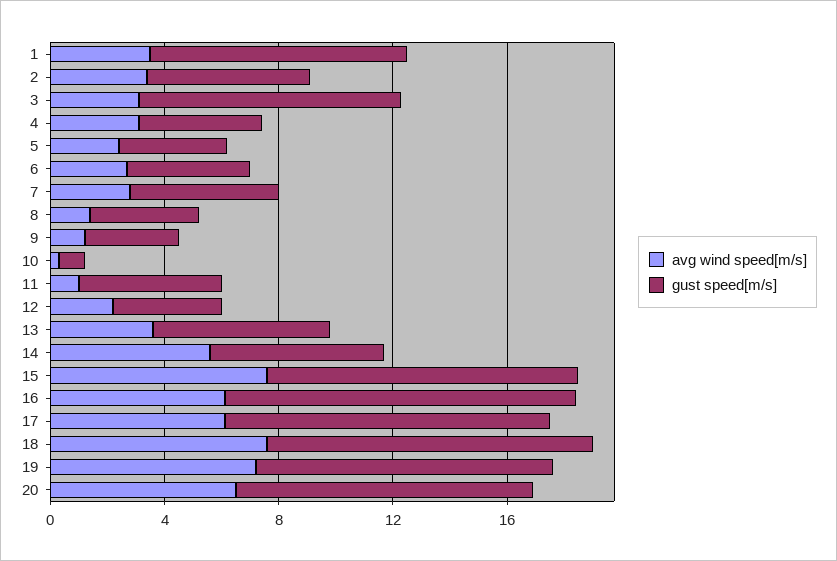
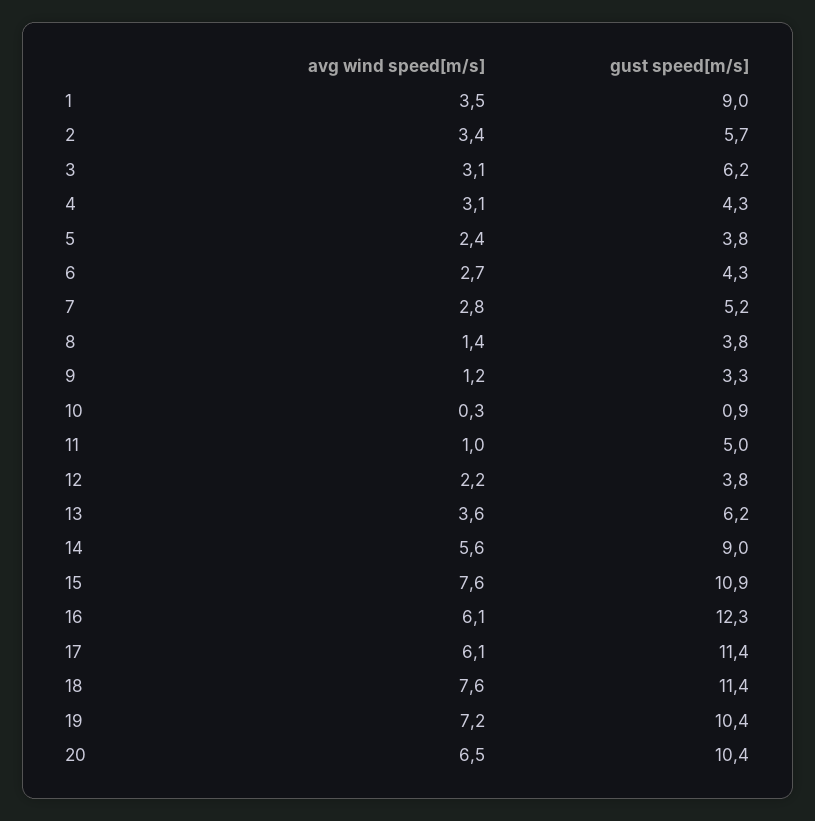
  {
    "avg wind speed[m/s]": {
      "1": 3.5,
      "2": 3.4,
      "3": 3.1,
      "4": 3.1,
      "5": 2.4,
      "6": 2.7,
      "7": 2.8,
      "8": 1.4,
      "9": 1.2,
      "10": 0.3,
      "11": 1,
      "12": 2.2,
      "13": 3.6,
      "14": 5.6,
      "15": 7.6,
      "16": 6.1,
      "17": 6.1,
      "18": 7.6,
      "19": 7.2,
      "20": 6.5
    },
    "gust speed[m/s]": {
      "1": 9,
      "2": 5.7,
-     "3": 9,
+     "3": 6.2,
      "4": 4.3,
      "5": 3.8,
      "6": 4.3,
      "7": 5.2,
      "8": 3.8,
      "9": 3.3,
      "10": 0.9,
      "11": 5,
      "12": 3.8,
      "13": 6.2,
-     "14": 6,
+     "14": 9,
      "15": 10.9,
      "16": 12.3,
      "17": 11.4,
      "18": 11.4,
      "19": 10.4,
      "20": 10.4
    }
  }

